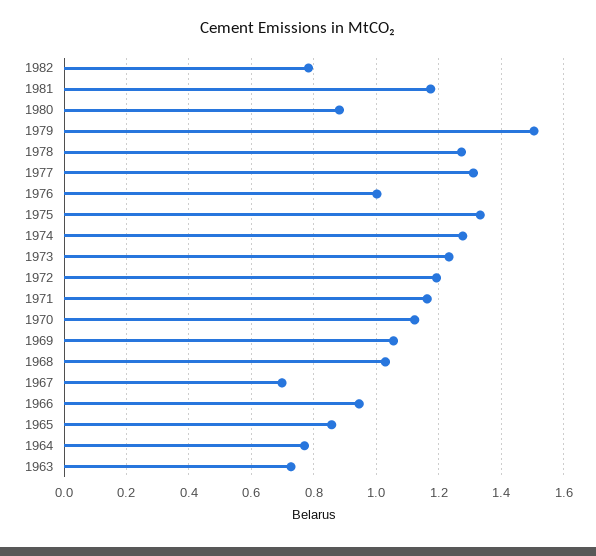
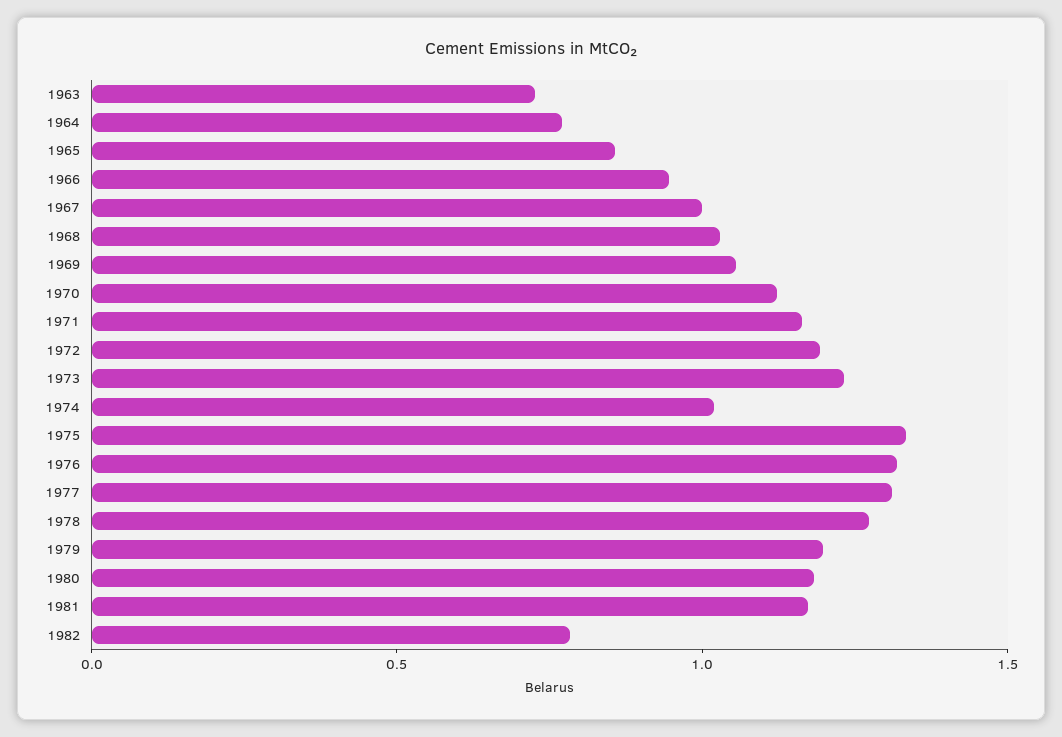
  {
    "1982": 0.78,
    "1981": 1.18,
-   "1980": 0.88,
+   "1980": 1.2,
-   "1979": 1.5,
+   "1979": 1.2,
    "1978": 1.28,
    "1977": 1.32,
-   "1976": 1,
+   "1976": 1.3,
    "1975": 1.34,
-   "1974": 1.28,
+   "1974": 1,
    "1973": 1.24,
    "1972": 1.2,
    "1971": 1.16,
    "1970": 1.12,
    "1969": 1.06,
    "1968": 1.02,
-   "1967": 0.7,
+   "1967": 1,
    "1966": 0.94,
    "1965": 0.86,
    "1964": 0.78,
    "1963": 0.72
  }

